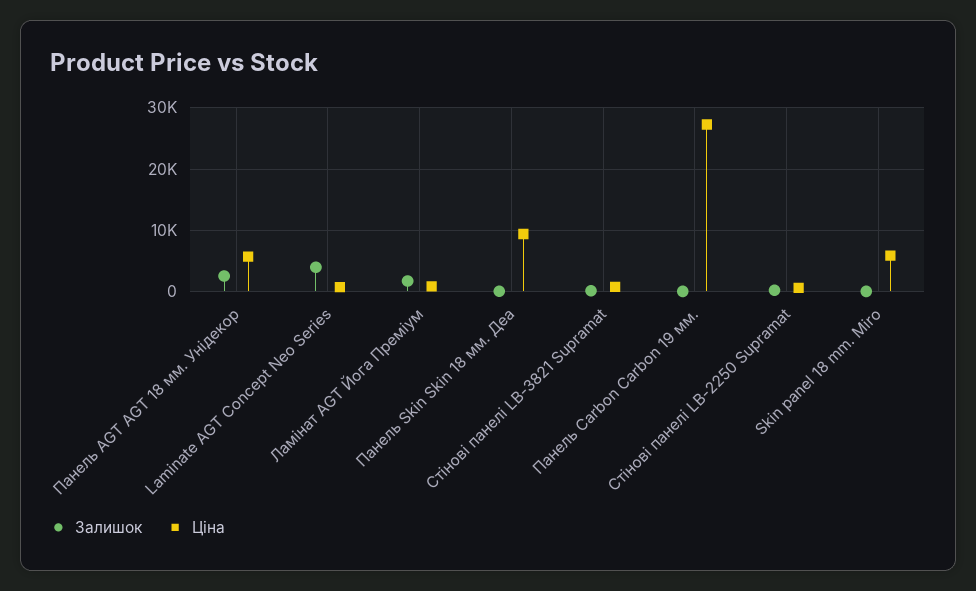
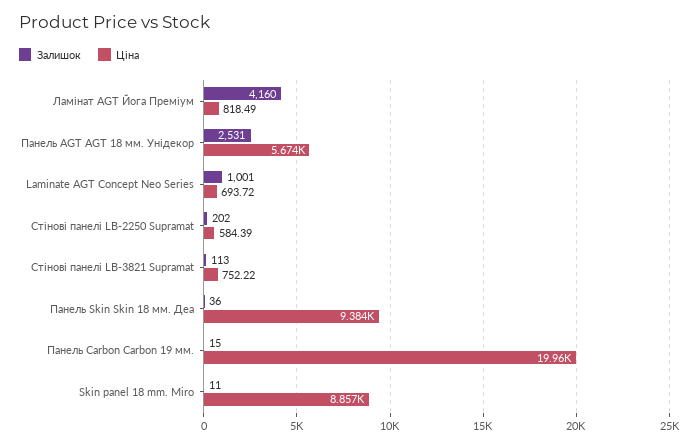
  {
    "Залишок": {
      "Панель AGT AGT 18 мм. Унідекор": 2531,
-     "Laminate AGT Concept Neo Series": 4000,
+     "Laminate AGT Concept Neo Series": 1001,
-     "Ламінат AGT Йога Преміум": 2000,
+     "Ламінат AGT Йога Преміум": 4160,
      "Панель Skin Skin 18 мм. Деа": 36,
      "Стінові панелі LB-3821 Supramat": 113,
      "Панель Carbon Carbon 19 мм.": 15,
      "Стінові панелі LB-2250 Supramat": 202,
      "Skin panel 18 mm. Miro": 11
    },
    "Ціна": {
      "Панель AGT AGT 18 мм. Унідекор": 5674,
      "Laminate AGT Concept Neo Series": 693.72,
      "Ламінат AGT Йога Преміум": 818.49,
      "Панель Skin Skin 18 мм. Деа": 9384,
      "Стінові панелі LB-3821 Supramat": 752.22,
-     "Панель Carbon Carbon 19 мм.": 27000,
+     "Панель Carbon Carbon 19 мм.": 19960,
      "Стінові панелі LB-2250 Supramat": 584.39,
-     "Skin panel 18 mm. Miro": 6000
+     "Skin panel 18 mm. Miro": 8857
    }
  }

